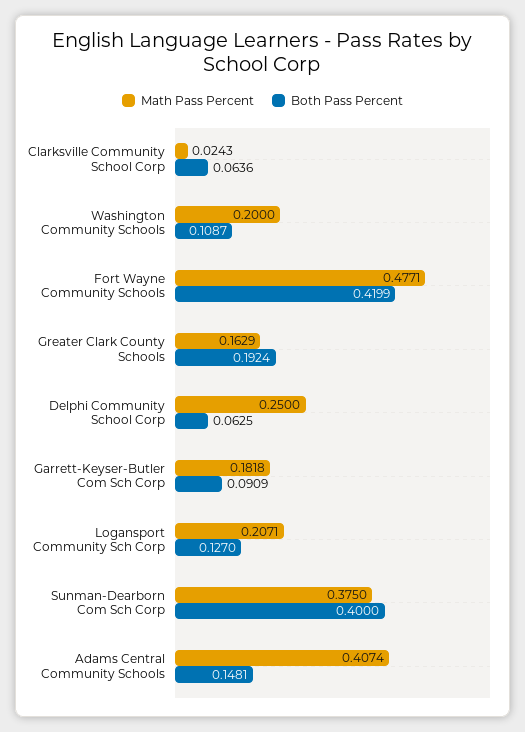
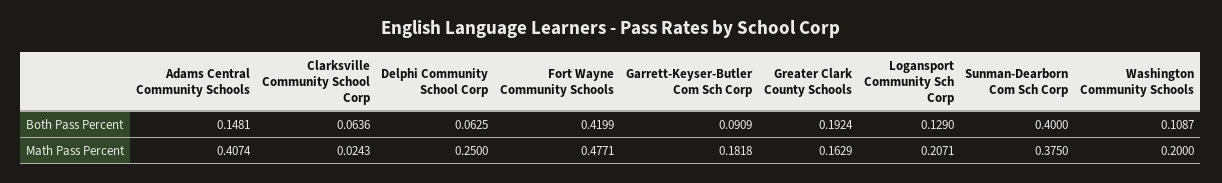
  {
    "Math Pass Percent": {
      "Clarksville Community School Corp": 0.0243,
      "Washington Community Schools": 0.2,
      "Fort Wayne Community Schools": 0.4771,
      "Greater Clark County Schools": 0.1629,
      "Delphi Community School Corp": 0.25,
      "Garrett-Keyser-Butler Com Sch Corp": 0.1818,
      "Logansport Community Sch Corp": 0.2071,
      "Sunman-Dearborn Com Sch Corp": 0.375,
      "Adams Central Community Schools": 0.4074
    },
    "Both Pass Percent": {
      "Clarksville Community School Corp": 0.0636,
      "Washington Community Schools": 0.1087,
      "Fort Wayne Community Schools": 0.4199,
      "Greater Clark County Schools": 0.1924,
      "Delphi Community School Corp": 0.0625,
      "Garrett-Keyser-Butler Com Sch Corp": 0.0909,
-     "Logansport Community Sch Corp": 0.127,
+     "Logansport Community Sch Corp": 0.129,
      "Sunman-Dearborn Com Sch Corp": 0.4,
      "Adams Central Community Schools": 0.1481
    }
  }

